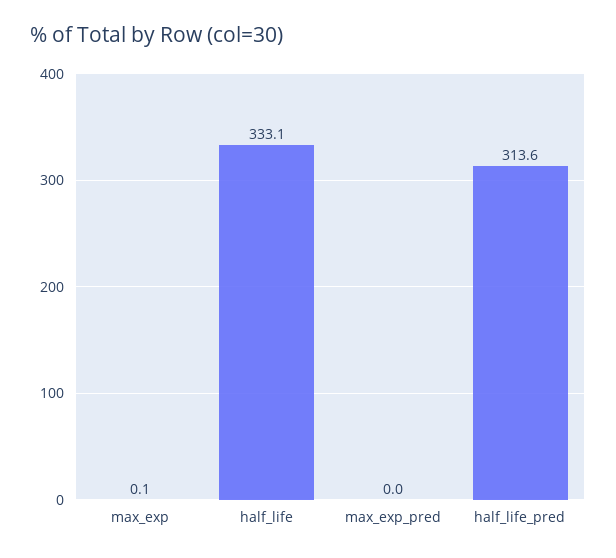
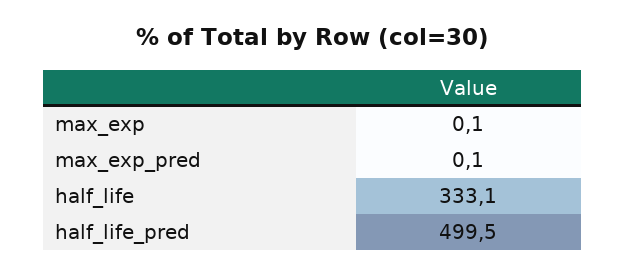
  {
    "max_exp": 0.1,
    "half_life": 333.1,
-   "max_exp_pred": 0,
+   "max_exp_pred": 0.1,
-   "half_life_pred": 313.6
+   "half_life_pred": 499.5
  }

